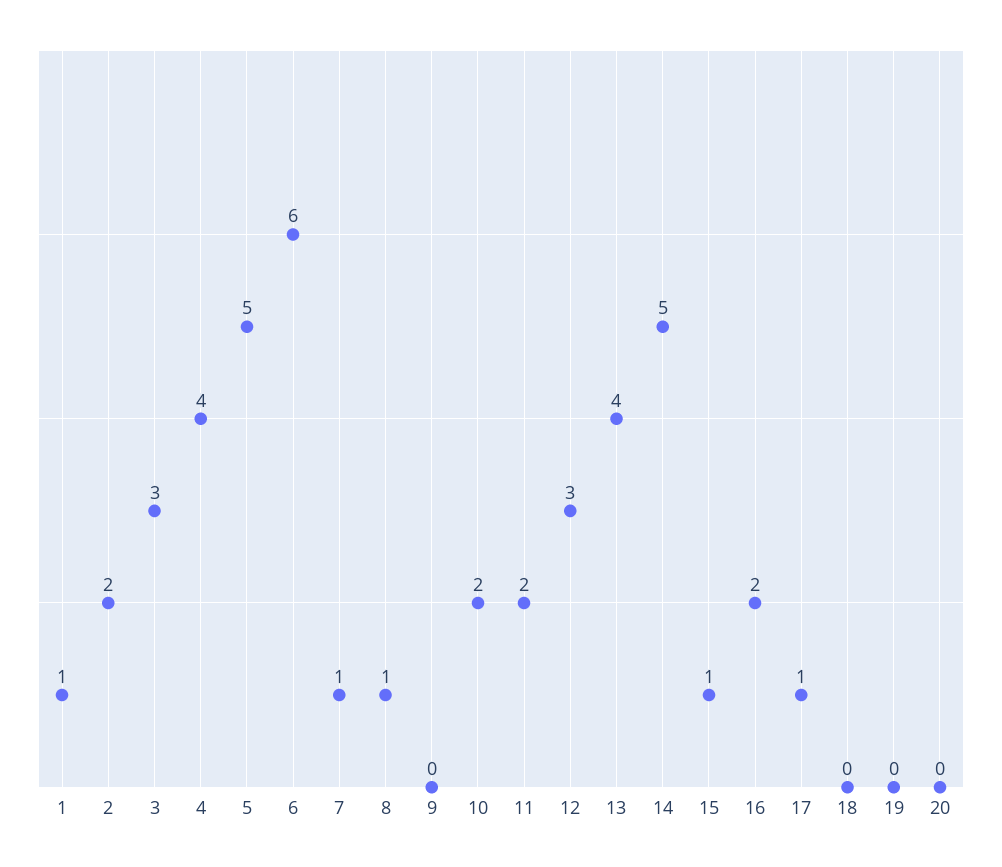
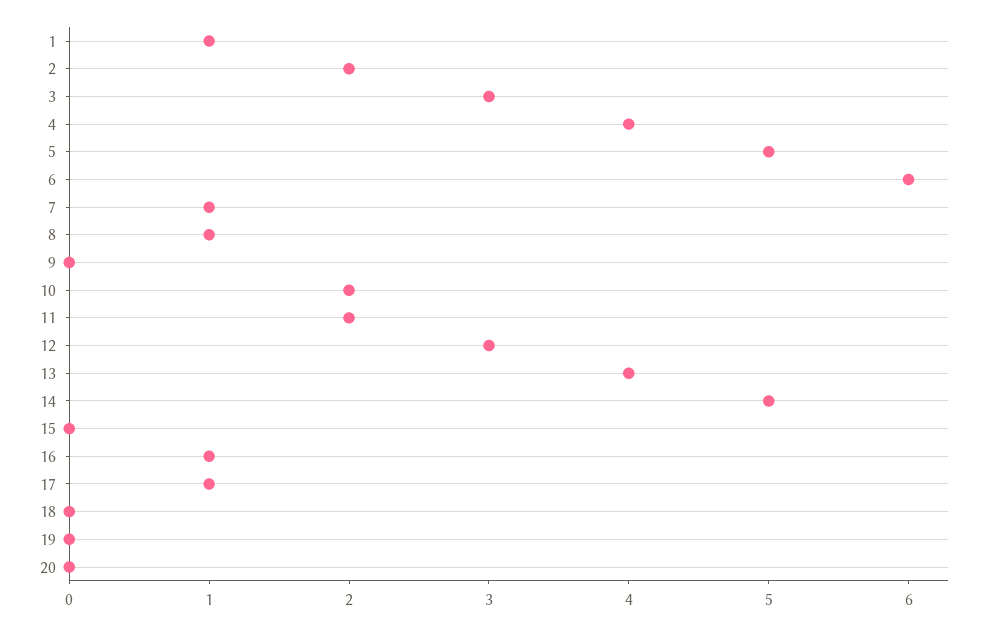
  {
    "1": 1,
    "2": 2,
    "3": 3,
    "4": 4,
    "5": 5,
    "6": 6,
    "7": 1,
    "8": 1,
    "9": 0,
    "10": 2,
    "11": 2,
    "12": 3,
    "13": 4,
    "14": 5,
-   "15": 1,
+   "15": 0,
-   "16": 2,
+   "16": 1,
    "17": 1,
    "18": 0,
    "19": 0,
    "20": 0
  }

